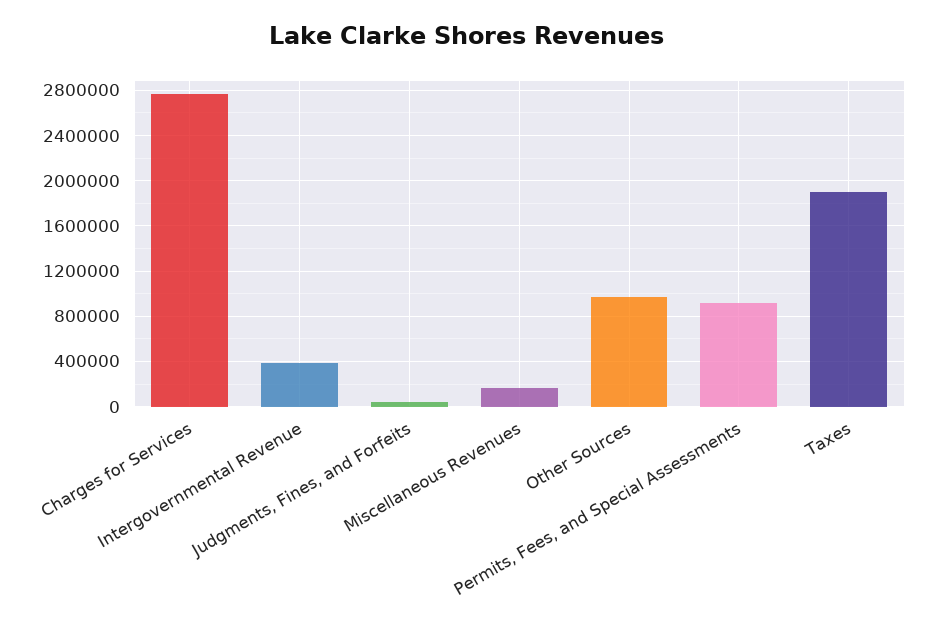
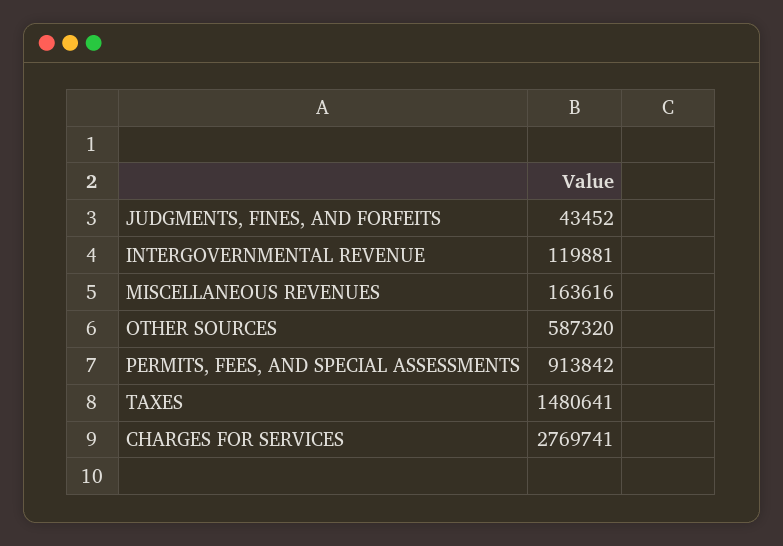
  {
    "Charges for Services": 2769741,
-   "Intergovernmental Revenue": 400000,
+   "Intergovernmental Revenue": 119881,
    "Judgments, Fines, and Forfeits": 43452,
    "Miscellaneous Revenues": 163616,
-   "Other Sources": 1000000,
+   "Other Sources": 587320,
    "Permits, Fees, and Special Assessments": 913842,
-   "Taxes": 1900000
+   "Taxes": 1480641
  }

